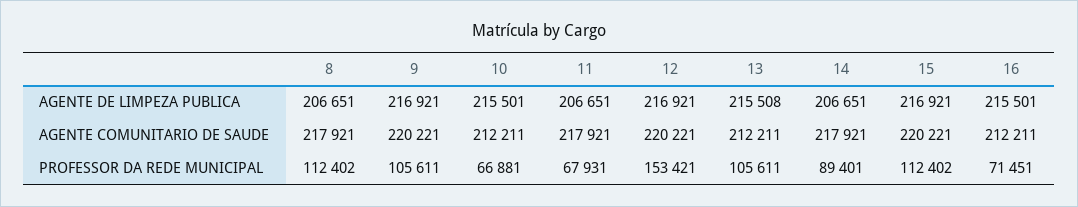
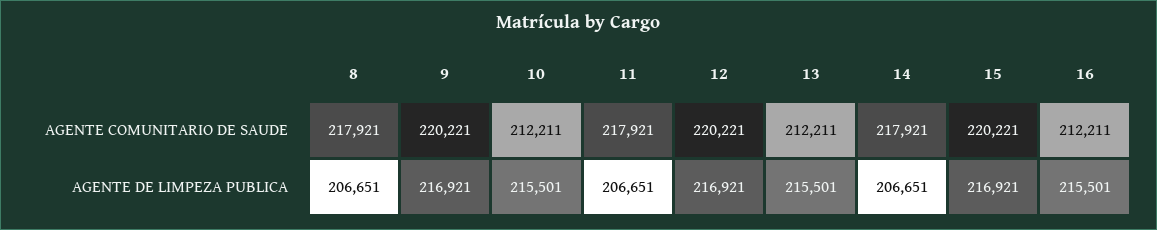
  {
    "8": {
      "AGENTE DE LIMPEZA PUBLICA": 206651,
-     "AGENTE COMUNITARIO DE SAUDE": 217921,
+     "AGENTE COMUNITARIO DE SAUDE": 217921
-     "PROFESSOR DA REDE MUNICIPAL": 112402
    },
    "9": {
      "AGENTE DE LIMPEZA PUBLICA": 216921,
-     "AGENTE COMUNITARIO DE SAUDE": 220221,
+     "AGENTE COMUNITARIO DE SAUDE": 220221
-     "PROFESSOR DA REDE MUNICIPAL": 105611
    },
    "10": {
      "AGENTE DE LIMPEZA PUBLICA": 215501,
-     "AGENTE COMUNITARIO DE SAUDE": 212211,
+     "AGENTE COMUNITARIO DE SAUDE": 212211
-     "PROFESSOR DA REDE MUNICIPAL": 66881
    },
    "11": {
      "AGENTE DE LIMPEZA PUBLICA": 206651,
-     "AGENTE COMUNITARIO DE SAUDE": 217921,
+     "AGENTE COMUNITARIO DE SAUDE": 217921
-     "PROFESSOR DA REDE MUNICIPAL": 67931
    },
    "12": {
      "AGENTE DE LIMPEZA PUBLICA": 216921,
-     "AGENTE COMUNITARIO DE SAUDE": 220221,
+     "AGENTE COMUNITARIO DE SAUDE": 220221
-     "PROFESSOR DA REDE MUNICIPAL": 153421
    },
    "13": {
-     "AGENTE DE LIMPEZA PUBLICA": 215508,
+     "AGENTE DE LIMPEZA PUBLICA": 215501,
-     "AGENTE COMUNITARIO DE SAUDE": 212211,
+     "AGENTE COMUNITARIO DE SAUDE": 212211
-     "PROFESSOR DA REDE MUNICIPAL": 105611
    },
    "14": {
      "AGENTE DE LIMPEZA PUBLICA": 206651,
-     "AGENTE COMUNITARIO DE SAUDE": 217921,
+     "AGENTE COMUNITARIO DE SAUDE": 217921
-     "PROFESSOR DA REDE MUNICIPAL": 89401
    },
    "15": {
      "AGENTE DE LIMPEZA PUBLICA": 216921,
-     "AGENTE COMUNITARIO DE SAUDE": 220221,
+     "AGENTE COMUNITARIO DE SAUDE": 220221
-     "PROFESSOR DA REDE MUNICIPAL": 112402
    },
    "16": {
      "AGENTE DE LIMPEZA PUBLICA": 215501,
-     "AGENTE COMUNITARIO DE SAUDE": 212211,
+     "AGENTE COMUNITARIO DE SAUDE": 212211
-     "PROFESSOR DA REDE MUNICIPAL": 71451
    }
  }

